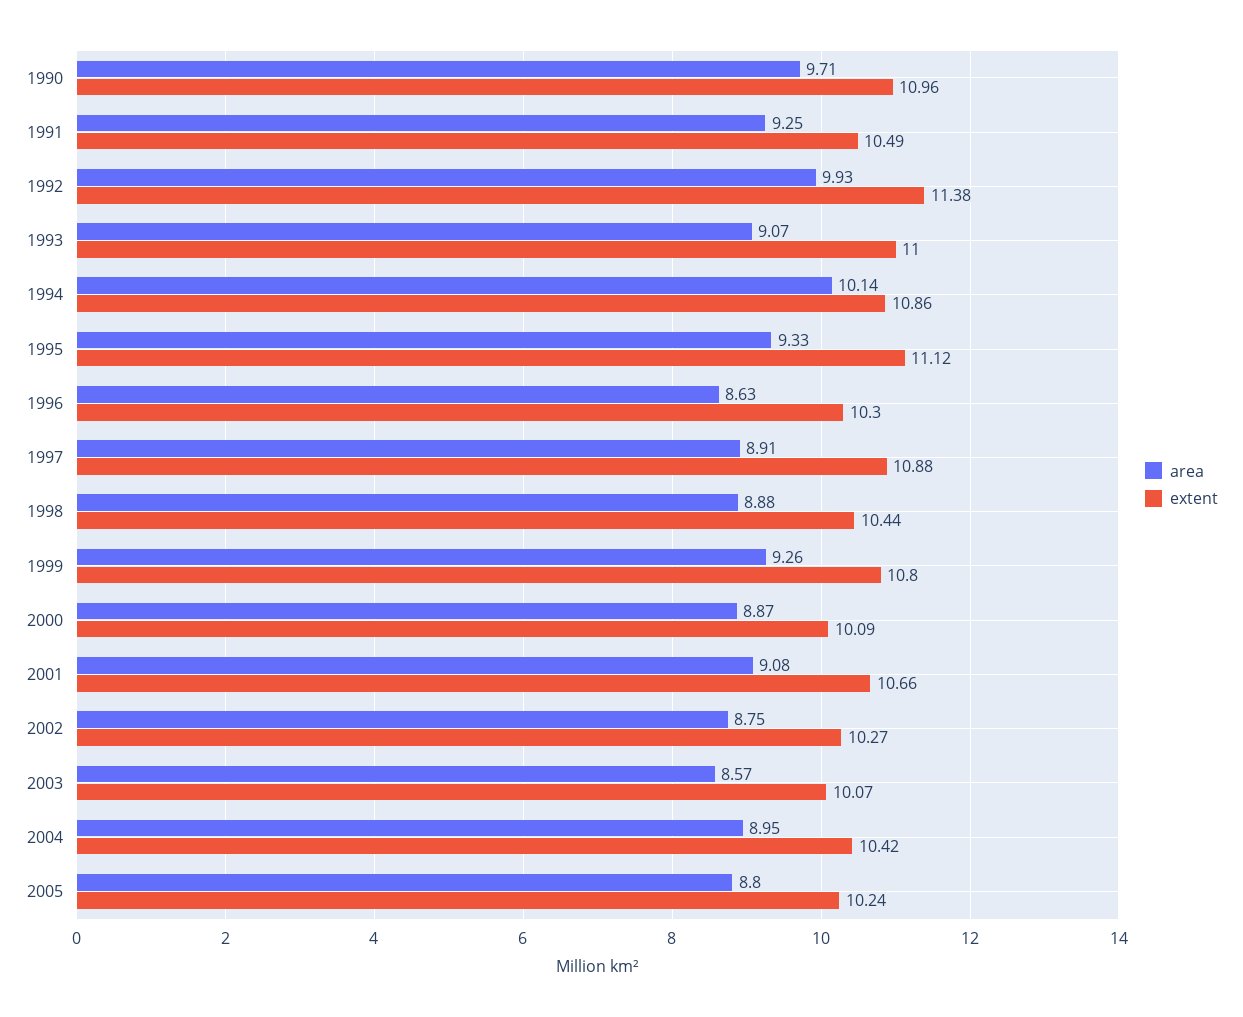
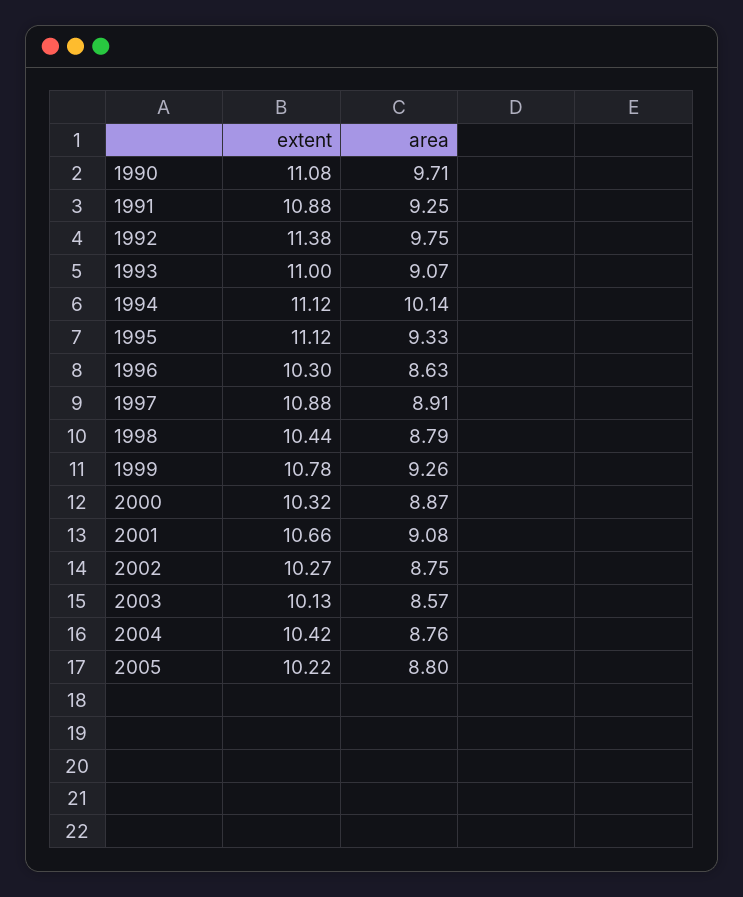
  {
    "area": {
      "1990": 9.71,
      "1991": 9.25,
-     "1992": 9.93,
+     "1992": 9.75,
      "1993": 9.07,
      "1994": 10.14,
      "1995": 9.33,
      "1996": 8.63,
      "1997": 8.91,
-     "1998": 8.88,
+     "1998": 8.79,
      "1999": 9.26,
      "2000": 8.87,
      "2001": 9.08,
      "2002": 8.75,
      "2003": 8.57,
-     "2004": 8.95,
+     "2004": 8.76,
      "2005": 8.8
    },
    "extent": {
-     "1990": 10.96,
+     "1990": 11.08,
-     "1991": 10.49,
+     "1991": 10.88,
      "1992": 11.38,
      "1993": 11,
-     "1994": 10.86,
+     "1994": 11.12,
      "1995": 11.12,
      "1996": 10.3,
      "1997": 10.88,
      "1998": 10.44,
-     "1999": 10.8,
+     "1999": 10.78,
-     "2000": 10.09,
+     "2000": 10.32,
      "2001": 10.66,
      "2002": 10.27,
-     "2003": 10.07,
+     "2003": 10.13,
      "2004": 10.42,
-     "2005": 10.24
+     "2005": 10.22
    }
  }

